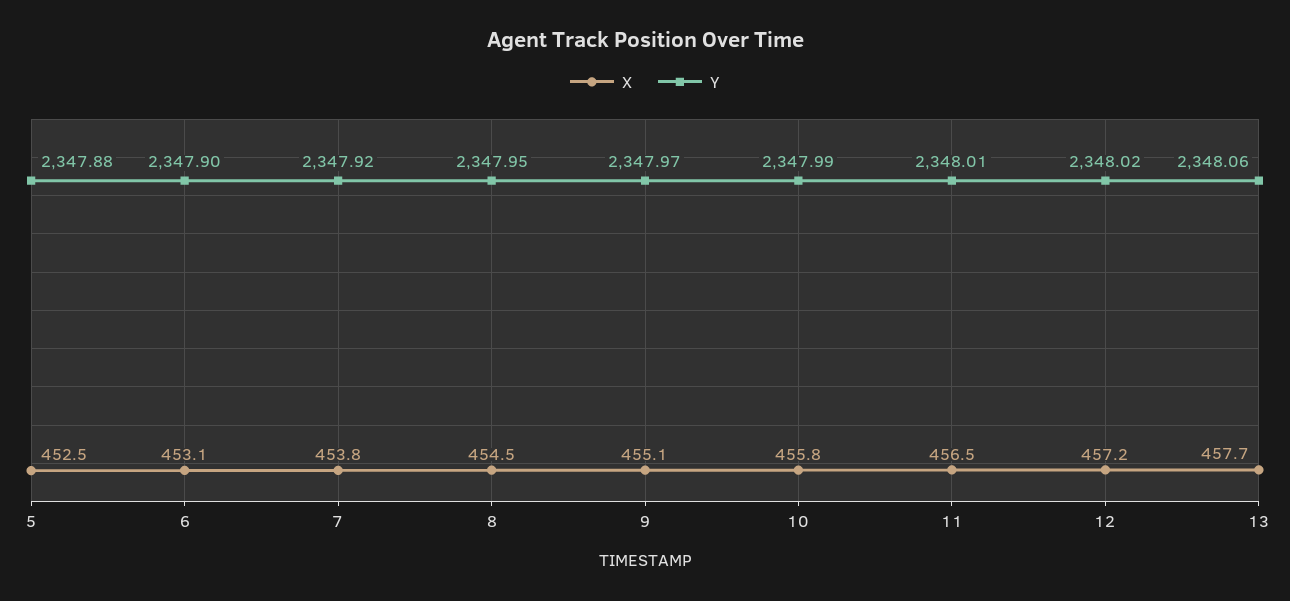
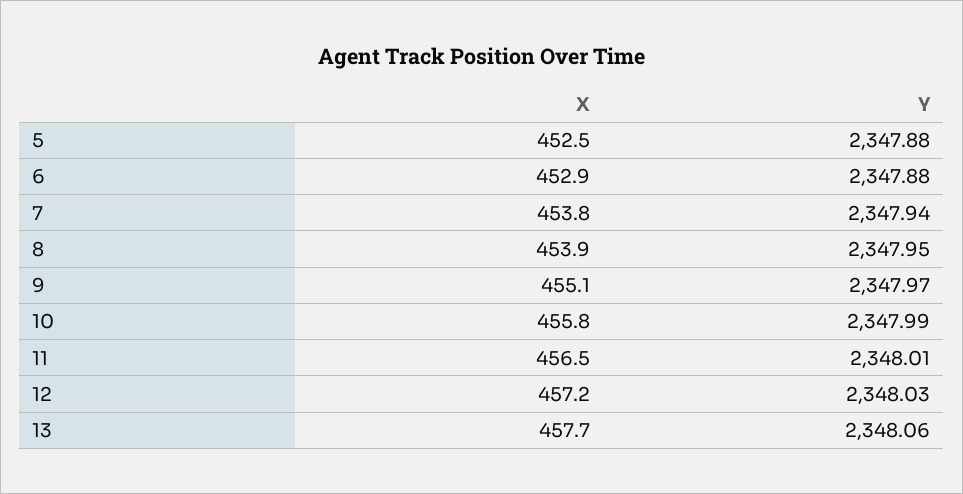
  {
    "X": {
      "5": 452.5,
-     "6": 453.1,
+     "6": 452.9,
      "7": 453.8,
-     "8": 454.5,
+     "8": 453.9,
      "9": 455.1,
      "10": 455.8,
      "11": 456.5,
      "12": 457.2,
      "13": 457.7
    },
    "Y": {
      "5": 2347.88,
-     "6": 2347.9,
+     "6": 2347.88,
-     "7": 2347.92,
+     "7": 2347.94,
      "8": 2347.95,
      "9": 2347.97,
      "10": 2347.99,
      "11": 2348.01,
-     "12": 2348.02,
+     "12": 2348.03,
      "13": 2348.06
    }
  }

